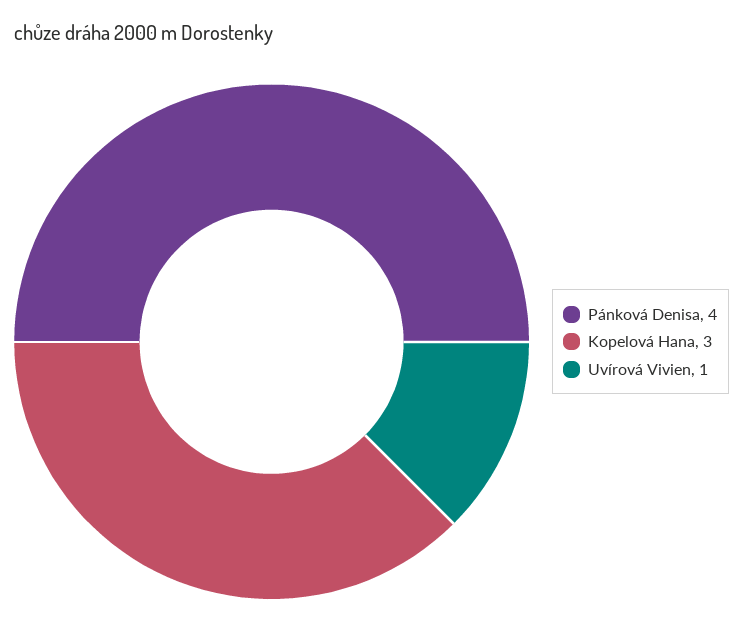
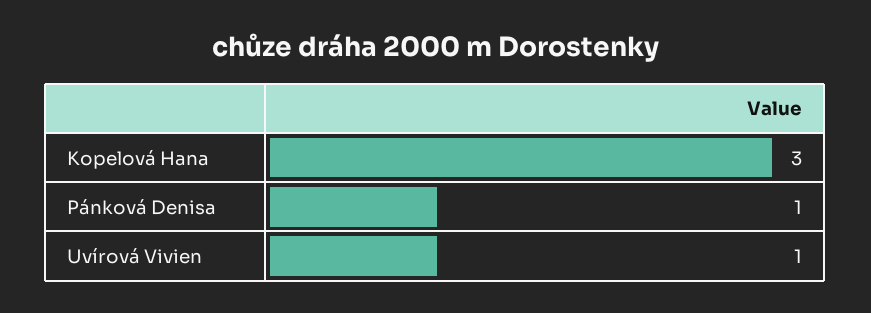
  {
-   "Pánková Denisa": 4,
+   "Pánková Denisa": 1,
    "Kopelová Hana": 3,
    "Uvírová Vivien": 1
  }

